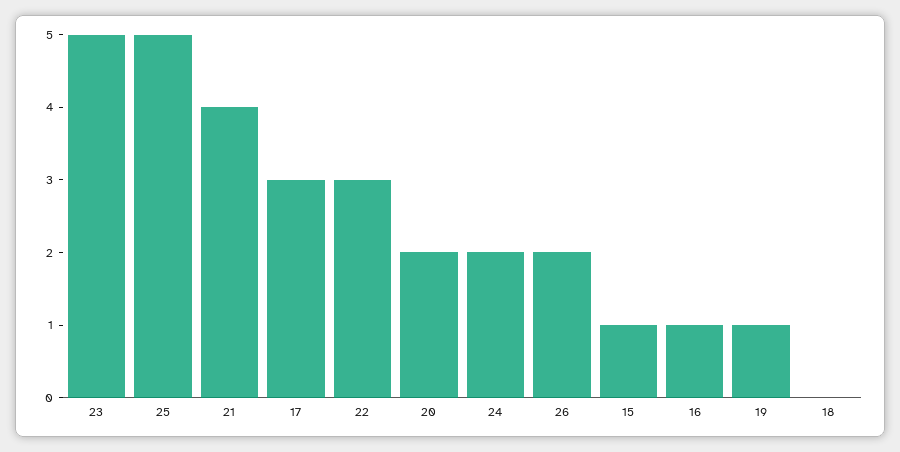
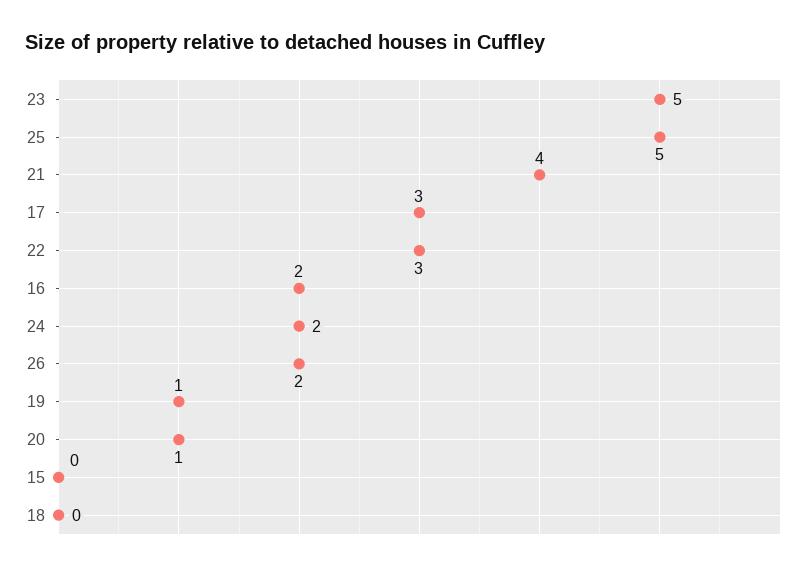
  {
    "23": 5,
    "25": 5,
    "21": 4,
    "17": 3,
    "22": 3,
-   "20": 2,
+   "20": 1,
    "24": 2,
    "26": 2,
-   "15": 1,
+   "15": 0,
-   "16": 1,
+   "16": 2,
    "19": 1,
    "18": 0
  }

